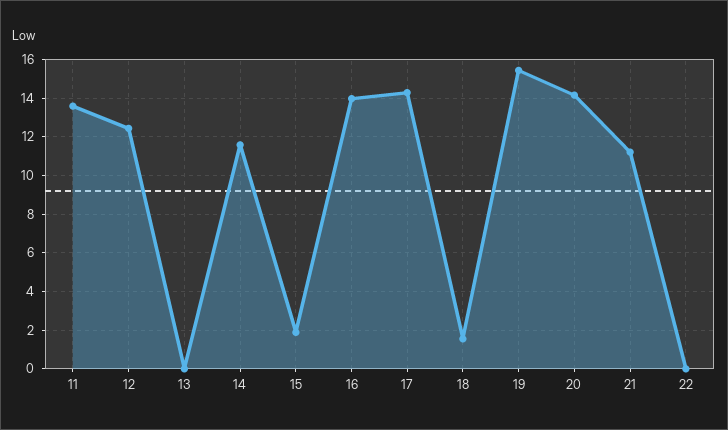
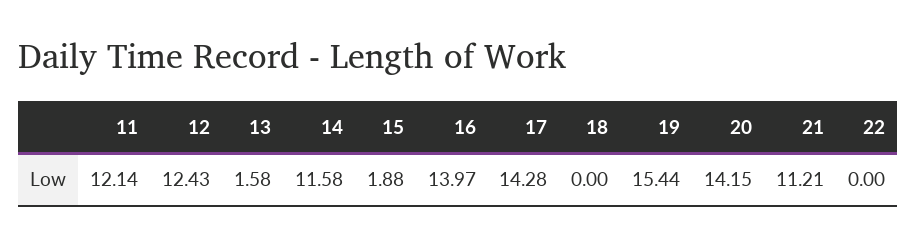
  {
-   "11": 13.5,
+   "11": 12.14,
    "12": 12.43,
-   "13": 0,
+   "13": 1.58,
    "14": 11.58,
    "15": 1.88,
    "16": 13.97,
    "17": 14.28,
-   "18": 1.5,
+   "18": 0,
    "19": 15.44,
    "20": 14.15,
    "21": 11.21,
    "22": 0
  }

